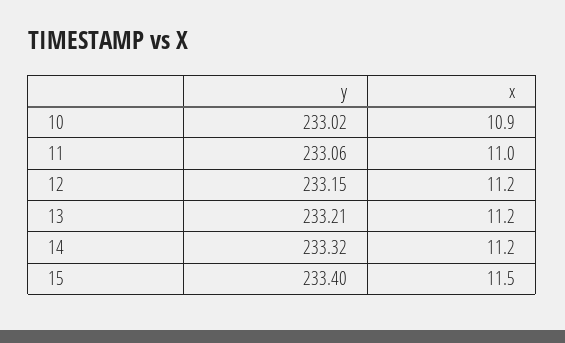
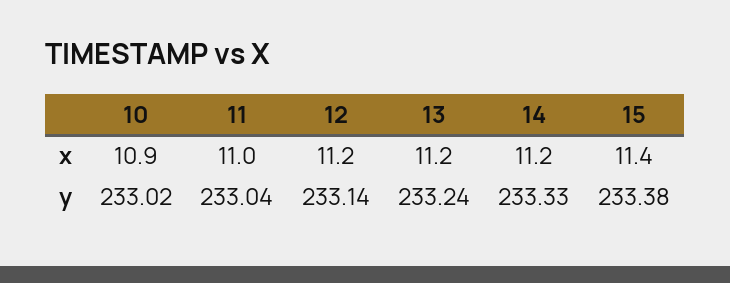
  {
    "y": {
      "10": 233.02,
-     "11": 233.06,
+     "11": 233.04,
-     "12": 233.15,
+     "12": 233.14,
-     "13": 233.21,
+     "13": 233.24,
-     "14": 233.32,
+     "14": 233.33,
-     "15": 233.4
+     "15": 233.38
    },
    "x": {
      "10": 10.9,
      "11": 11,
      "12": 11.2,
      "13": 11.2,
      "14": 11.2,
-     "15": 11.5
+     "15": 11.4
    }
  }

